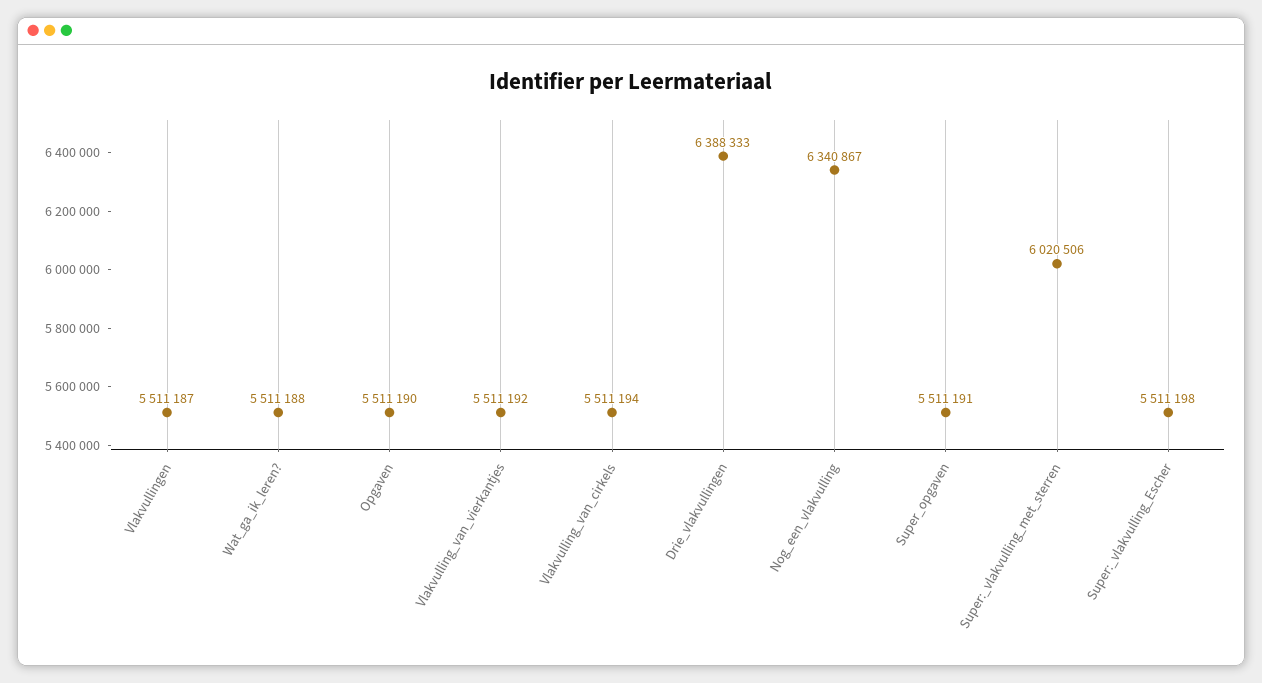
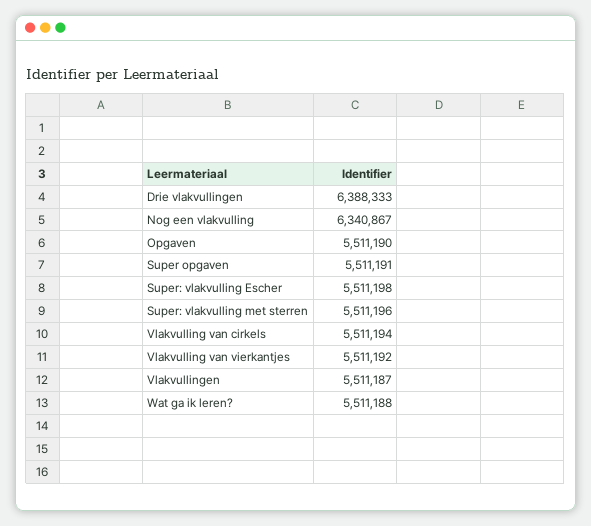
  {
    "Vlakvullingen": 5511187,
    "Wat_ga_ik_leren?": 5511188,
    "Opgaven": 5511190,
    "Vlakvulling_van_vierkantjes": 5511192,
    "Vlakvulling_van_cirkels": 5511194,
    "Drie_vlakvullingen": 6388333,
    "Nog_een_vlakvulling": 6340867,
    "Super_opgaven": 5511191,
-   "Super:_vlakvulling_met_sterren": 6020506,
+   "Super:_vlakvulling_met_sterren": 5511196,
    "Super:_vlakvulling_Escher": 5511198
  }

